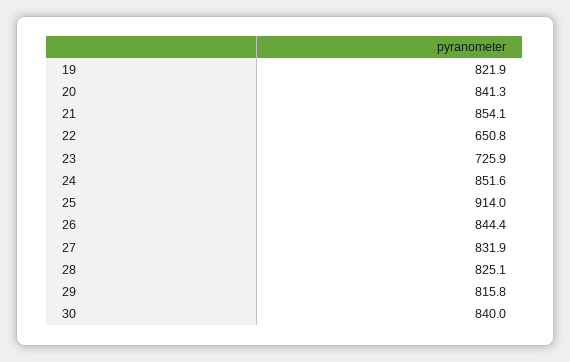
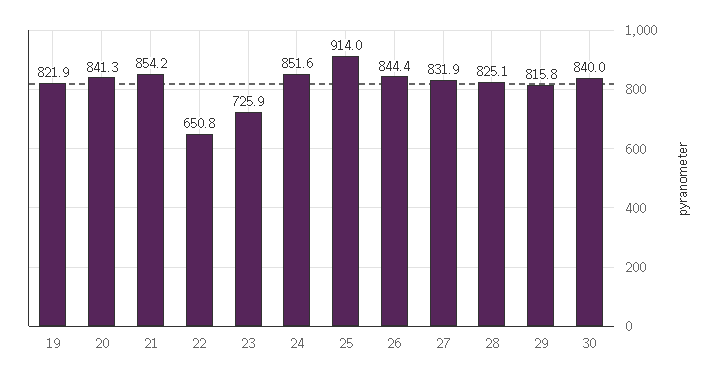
  {
    "19": 821.9,
    "20": 841.3,
-   "21": 854.1,
+   "21": 854.2,
    "22": 650.8,
    "23": 725.9,
    "24": 851.6,
    "25": 914,
    "26": 844.4,
    "27": 831.9,
    "28": 825.1,
    "29": 815.8,
    "30": 840
  }

